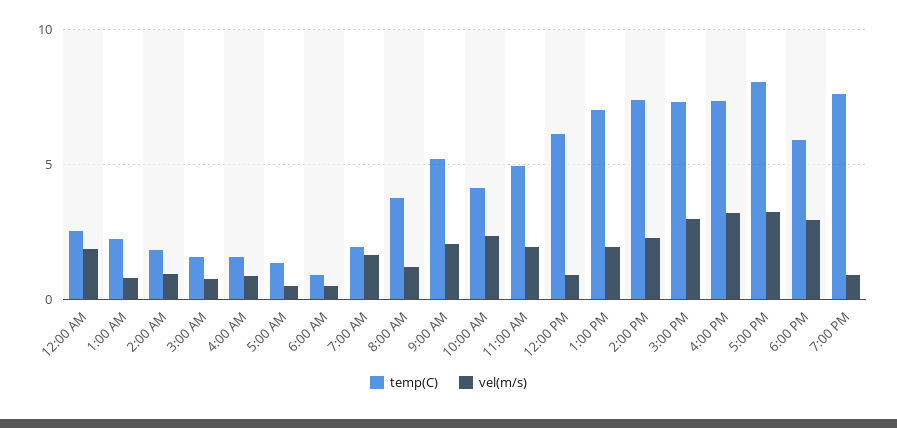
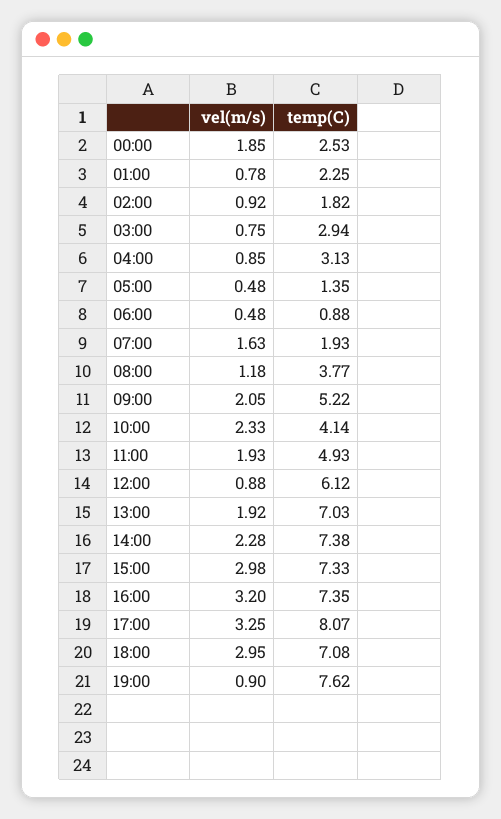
  {
    "temp(C)": {
      "12:00 AM": 2.53,
      "1:00 AM": 2.25,
      "2:00 AM": 1.82,
-     "3:00 AM": 1.5,
+     "3:00 AM": 2.94,
-     "4:00 AM": 1.5,
+     "4:00 AM": 3.13,
      "5:00 AM": 1.35,
      "6:00 AM": 0.88,
      "7:00 AM": 1.93,
      "8:00 AM": 3.77,
      "9:00 AM": 5.22,
      "10:00 AM": 4.14,
      "11:00 AM": 4.93,
      "12:00 PM": 6.12,
      "1:00 PM": 7.03,
      "2:00 PM": 7.38,
      "3:00 PM": 7.33,
      "4:00 PM": 7.35,
      "5:00 PM": 8.07,
-     "6:00 PM": 6,
+     "6:00 PM": 7.08,
      "7:00 PM": 7.62
    },
    "vel(m/s)": {
      "12:00 AM": 1.85,
      "1:00 AM": 0.78,
      "2:00 AM": 0.92,
      "3:00 AM": 0.75,
      "4:00 AM": 0.85,
      "5:00 AM": 0.48,
      "6:00 AM": 0.48,
      "7:00 AM": 1.63,
      "8:00 AM": 1.18,
      "9:00 AM": 2.05,
      "10:00 AM": 2.33,
      "11:00 AM": 1.93,
      "12:00 PM": 0.88,
      "1:00 PM": 1.92,
      "2:00 PM": 2.28,
      "3:00 PM": 2.98,
      "4:00 PM": 3.2,
      "5:00 PM": 3.25,
      "6:00 PM": 2.95,
      "7:00 PM": 0.9
    }
  }

